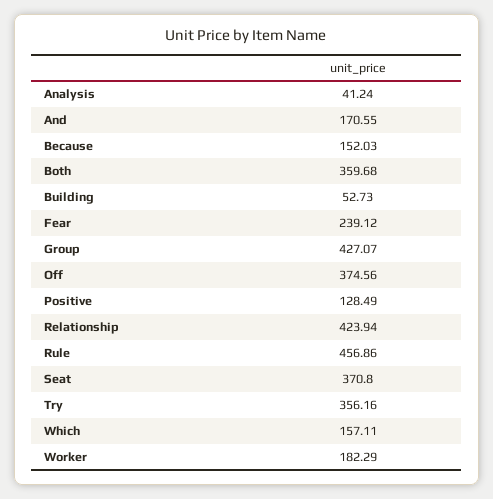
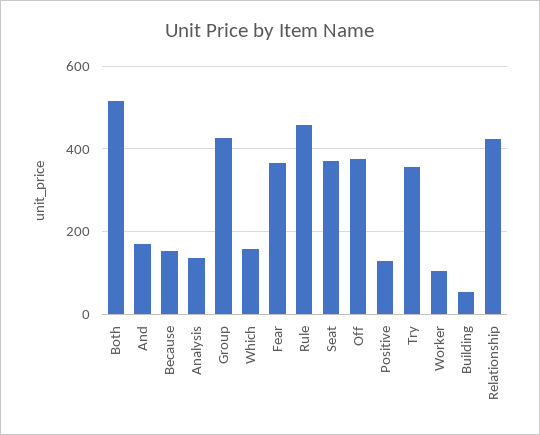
  {
-   "Analysis": 41.24,
+   "Analysis": 140,
    "And": 170.55,
    "Because": 152.03,
-   "Both": 359.68,
+   "Both": 520,
    "Building": 52.73,
-   "Fear": 239.12,
+   "Fear": 360,
    "Group": 427.07,
    "Off": 374.56,
    "Positive": 128.49,
    "Relationship": 423.94,
    "Rule": 456.86,
    "Seat": 370.8,
    "Try": 356.16,
    "Which": 157.11,
-   "Worker": 182.29
+   "Worker": 100
  }

